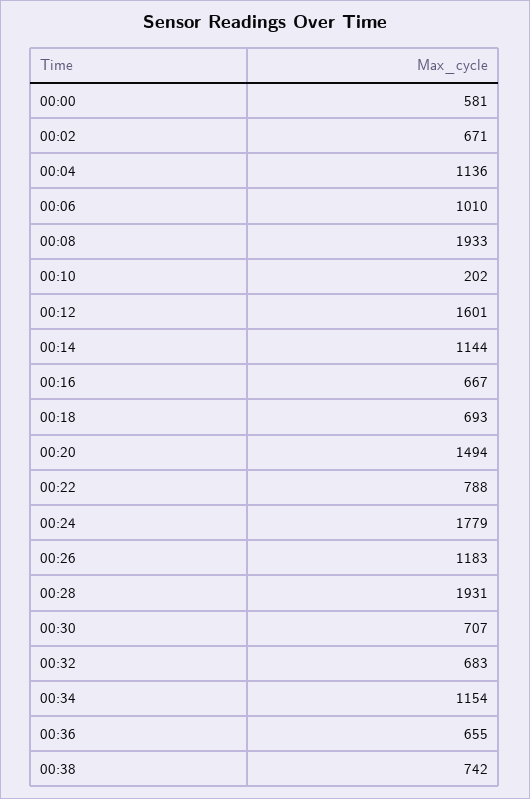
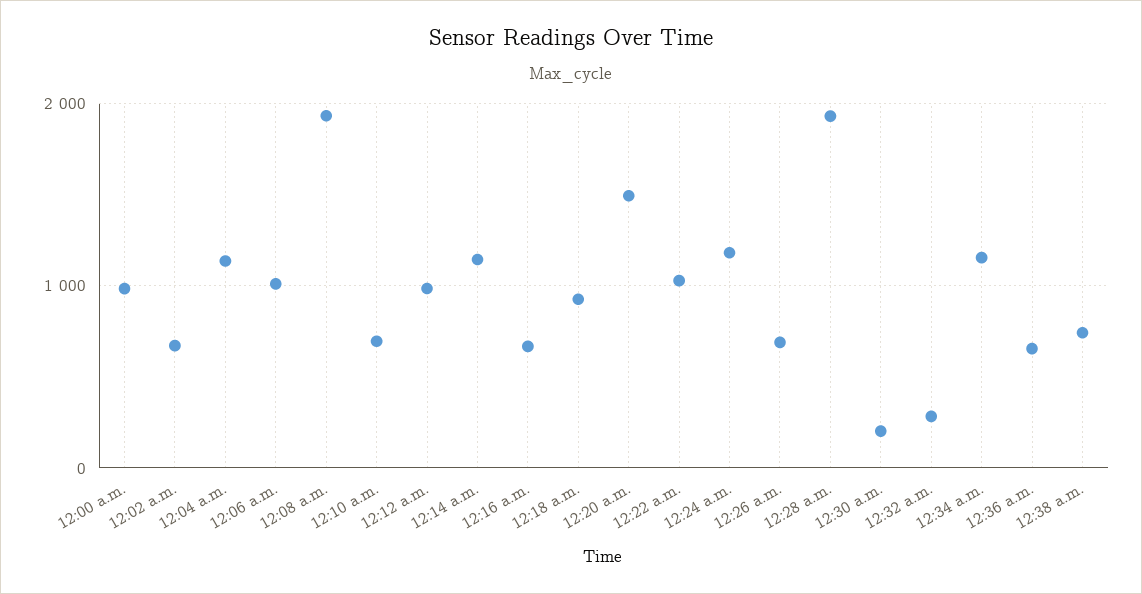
  {
-   "00:00": 581,
+   "00:00": 1000,
    "00:02": 671,
    "00:04": 1136,
    "00:06": 1010,
    "00:08": 1933,
-   "00:10": 202,
+   "00:10": 700,
-   "00:12": 1601,
+   "00:12": 1000,
    "00:14": 1144,
    "00:16": 667,
-   "00:18": 693,
+   "00:18": 900,
    "00:20": 1494,
-   "00:22": 788,
+   "00:22": 1000,
-   "00:24": 1779,
+   "00:24": 1200,
-   "00:26": 1183,
+   "00:26": 700,
    "00:28": 1931,
-   "00:30": 707,
+   "00:30": 200,
-   "00:32": 683,
+   "00:32": 300,
    "00:34": 1154,
    "00:36": 655,
    "00:38": 742
  }

